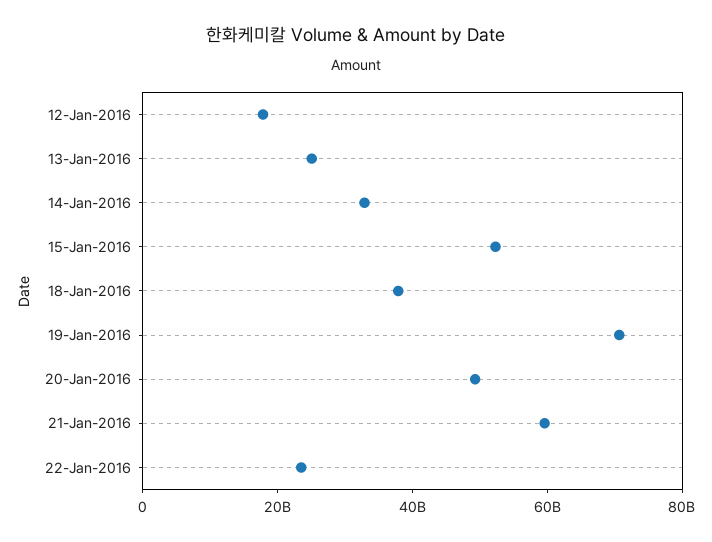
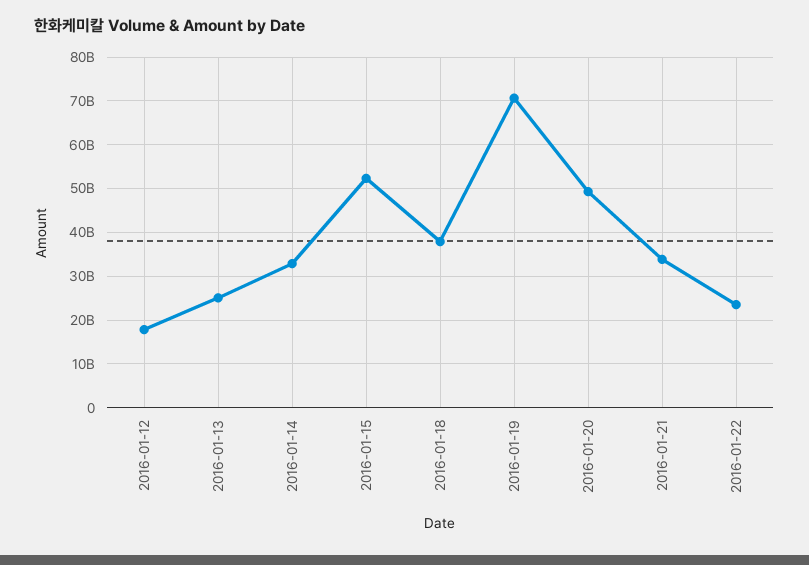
  {
    "12-Jan-2016": 18000000000,
    "13-Jan-2016": 26000000000,
    "14-Jan-2016": 32000000000,
    "15-Jan-2016": 52000000000,
    "18-Jan-2016": 38000000000,
    "19-Jan-2016": 70000000000,
    "20-Jan-2016": 50000000000,
-   "21-Jan-2016": 60000000000,
+   "21-Jan-2016": 34000000000,
    "22-Jan-2016": 24000000000
  }

